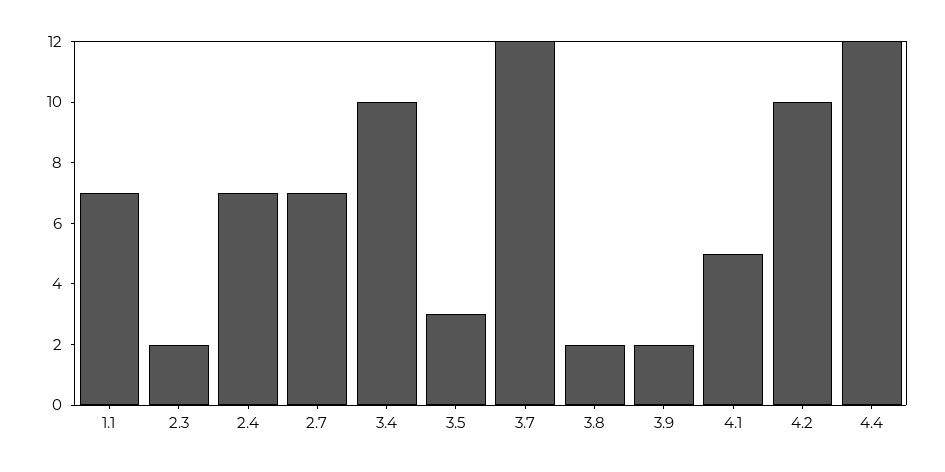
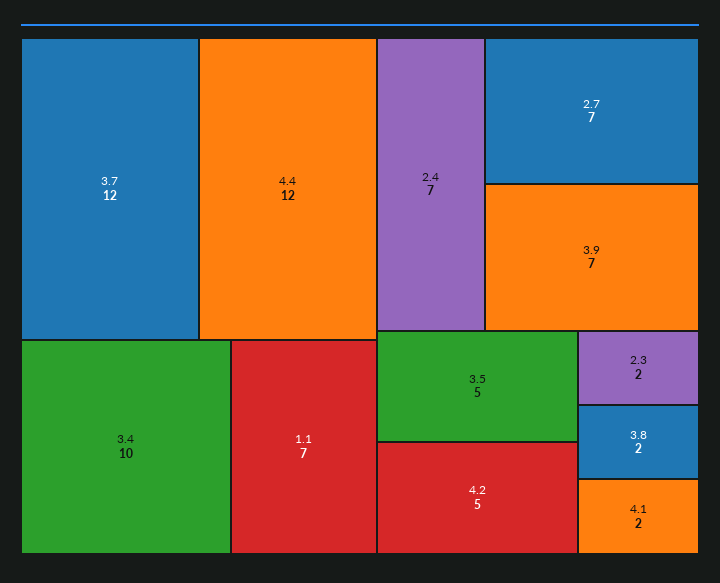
  {
    "1.1": 7,
    "2.3": 2,
    "2.4": 7,
    "2.7": 7,
    "3.4": 10,
-   "3.5": 3,
+   "3.5": 5,
    "3.7": 12,
    "3.8": 2,
-   "3.9": 2,
+   "3.9": 7,
-   "4.1": 5,
+   "4.1": 2,
-   "4.2": 10,
+   "4.2": 5,
    "4.4": 12
  }

